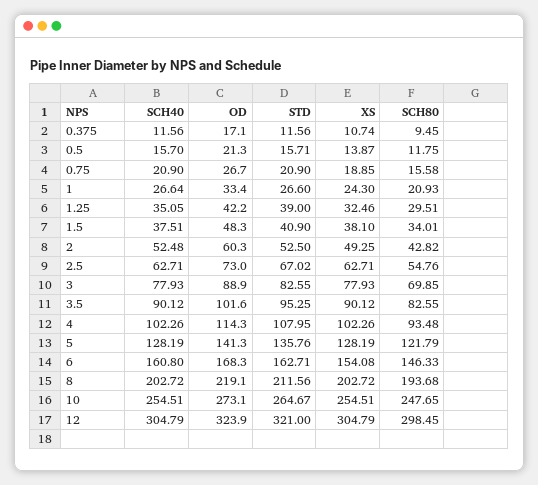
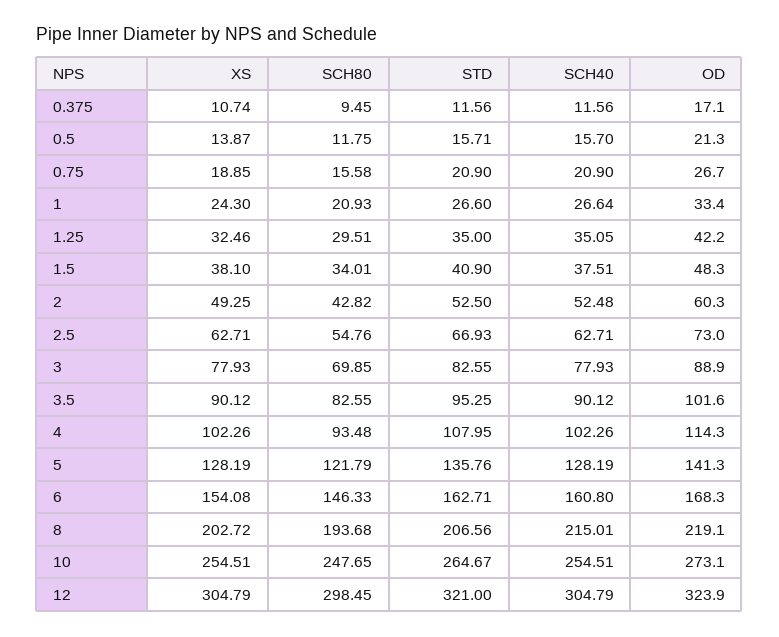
  {
    "SCH40": {
      "0.375": 11.56,
      "0.5": 15.7,
      "0.75": 20.9,
      "1": 26.64,
      "1.25": 35.05,
      "1.5": 37.51,
      "2": 52.48,
      "2.5": 62.71,
      "3": 77.93,
      "3.5": 90.12,
      "4": 102.26,
      "5": 128.19,
      "6": 160.8,
-     "8": 202.72,
+     "8": 215.01,
      "10": 254.51,
      "12": 304.79
    },
    "OD": {
      "0.375": 17.1,
      "0.5": 21.3,
      "0.75": 26.7,
      "1": 33.4,
      "1.25": 42.2,
      "1.5": 48.3,
      "2": 60.3,
      "2.5": 73,
      "3": 88.9,
      "3.5": 101.6,
      "4": 114.3,
      "5": 141.3,
      "6": 168.3,
      "8": 219.1,
      "10": 273.1,
      "12": 323.9
    },
    "STD": {
      "0.375": 11.56,
      "0.5": 15.71,
      "0.75": 20.9,
      "1": 26.6,
-     "1.25": 39,
+     "1.25": 35,
      "1.5": 40.9,
      "2": 52.5,
-     "2.5": 67.02,
+     "2.5": 66.93,
      "3": 82.55,
      "3.5": 95.25,
      "4": 107.95,
      "5": 135.76,
      "6": 162.71,
-     "8": 211.56,
+     "8": 206.56,
      "10": 264.67,
      "12": 321
    },
    "XS": {
      "0.375": 10.74,
      "0.5": 13.87,
      "0.75": 18.85,
      "1": 24.3,
      "1.25": 32.46,
      "1.5": 38.1,
      "2": 49.25,
      "2.5": 62.71,
      "3": 77.93,
      "3.5": 90.12,
      "4": 102.26,
      "5": 128.19,
      "6": 154.08,
      "8": 202.72,
      "10": 254.51,
      "12": 304.79
    },
    "SCH80": {
      "0.375": 9.45,
      "0.5": 11.75,
      "0.75": 15.58,
      "1": 20.93,
      "1.25": 29.51,
      "1.5": 34.01,
      "2": 42.82,
      "2.5": 54.76,
      "3": 69.85,
      "3.5": 82.55,
      "4": 93.48,
      "5": 121.79,
      "6": 146.33,
      "8": 193.68,
      "10": 247.65,
      "12": 298.45
    }
  }

